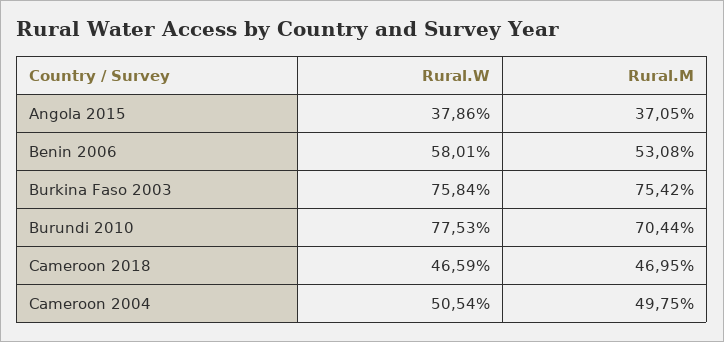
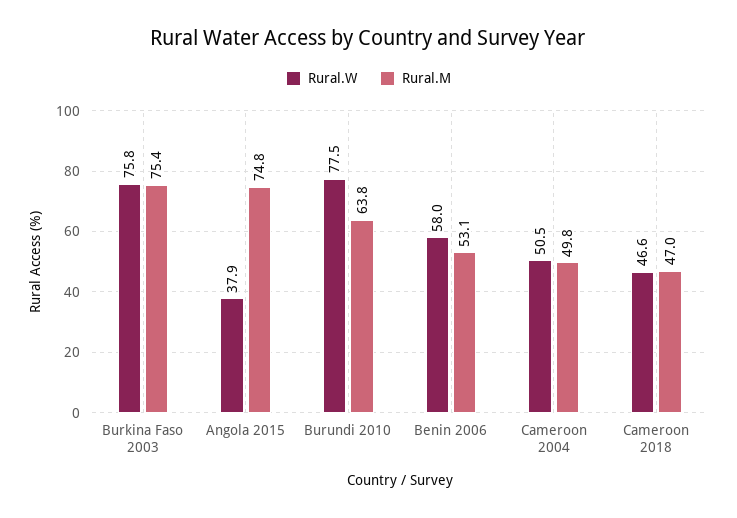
  {
    "Rural.W": {
      "Angola 2015": 37.86,
      "Benin 2006": 58.01,
      "Burkina Faso 2003": 75.84,
      "Burundi 2010": 77.53,
      "Cameroon 2018": 46.59,
      "Cameroon 2004": 50.54
    },
    "Rural.M": {
-     "Angola 2015": 37.05,
+     "Angola 2015": 74.8,
      "Benin 2006": 53.08,
      "Burkina Faso 2003": 75.42,
-     "Burundi 2010": 70.44,
+     "Burundi 2010": 63.8,
      "Cameroon 2018": 46.95,
      "Cameroon 2004": 49.75
    }
  }

